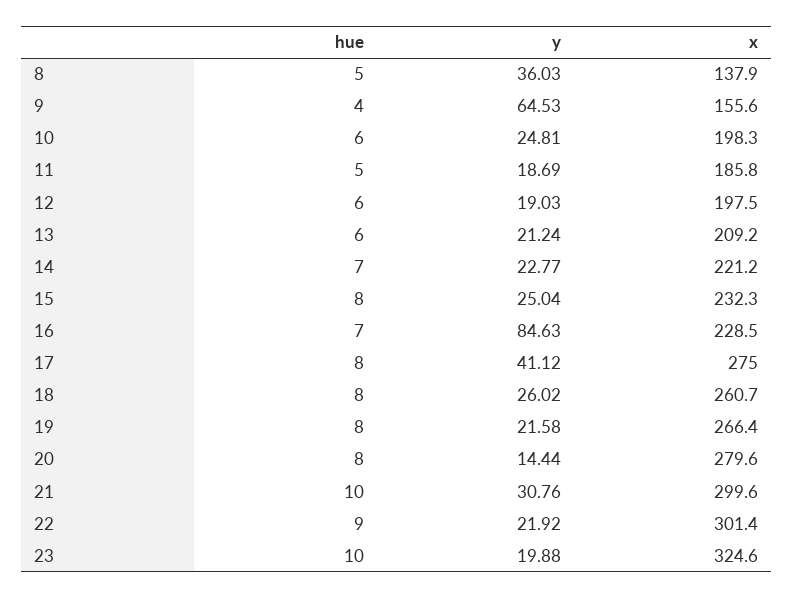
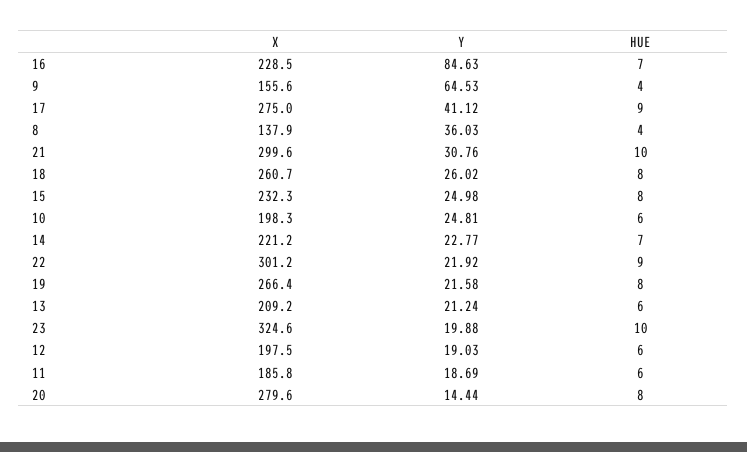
  {
    "hue": {
-     "8": 5,
+     "8": 4,
      "9": 4,
      "10": 6,
-     "11": 5,
+     "11": 6,
      "12": 6,
      "13": 6,
      "14": 7,
      "15": 8,
      "16": 7,
-     "17": 8,
+     "17": 9,
      "18": 8,
      "19": 8,
      "20": 8,
      "21": 10,
      "22": 9,
      "23": 10
    },
    "y": {
      "8": 36.03,
      "9": 64.53,
      "10": 24.81,
      "11": 18.69,
      "12": 19.03,
      "13": 21.24,
      "14": 22.77,
-     "15": 25.04,
+     "15": 24.98,
      "16": 84.63,
      "17": 41.12,
      "18": 26.02,
      "19": 21.58,
      "20": 14.44,
      "21": 30.76,
      "22": 21.92,
      "23": 19.88
    },
    "x": {
      "8": 137.9,
      "9": 155.6,
      "10": 198.3,
      "11": 185.8,
      "12": 197.5,
      "13": 209.2,
      "14": 221.2,
      "15": 232.3,
      "16": 228.5,
      "17": 275,
      "18": 260.7,
      "19": 266.4,
      "20": 279.6,
      "21": 299.6,
-     "22": 301.4,
+     "22": 301.2,
      "23": 324.6
    }
  }

